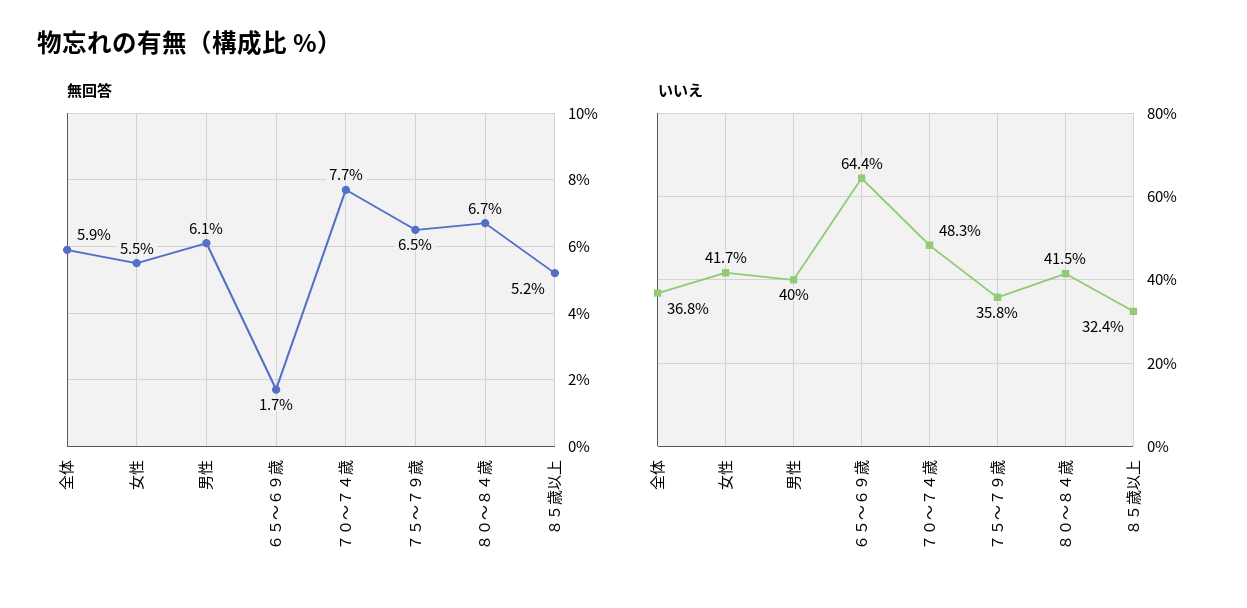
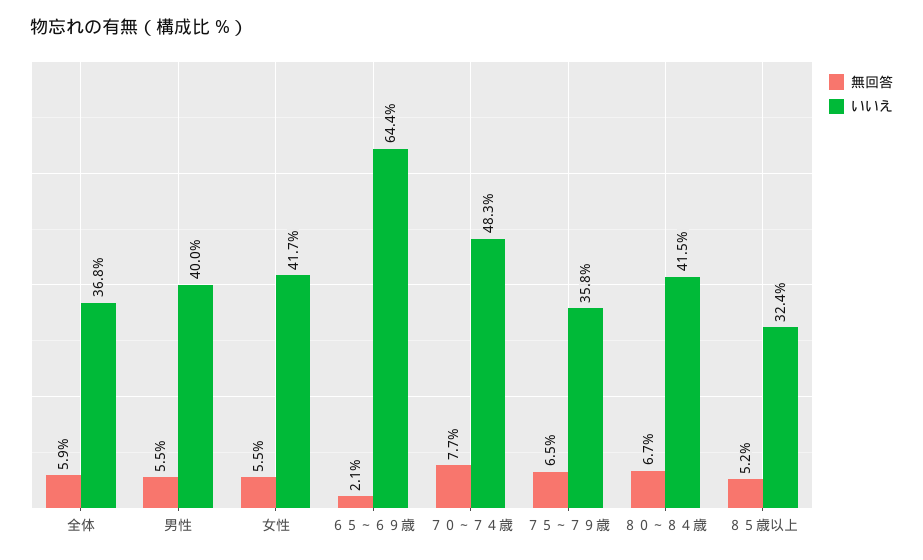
  {
    "無回答": {
      "全体": 5.9,
      "女性": 5.5,
-     "男性": 6.1,
+     "男性": 5.5,
-     "６５～６９歳": 1.7,
+     "６５～６９歳": 2.1,
      "７０～７４歳": 7.7,
      "７５～７９歳": 6.5,
      "８０～８４歳": 6.7,
      "８５歳以上": 5.2
    },
    "いいえ": {
      "全体": 36.8,
      "女性": 41.7,
      "男性": 40,
      "６５～６９歳": 64.4,
      "７０～７４歳": 48.3,
      "７５～７９歳": 35.8,
      "８０～８４歳": 41.5,
      "８５歳以上": 32.4
    }
  }

